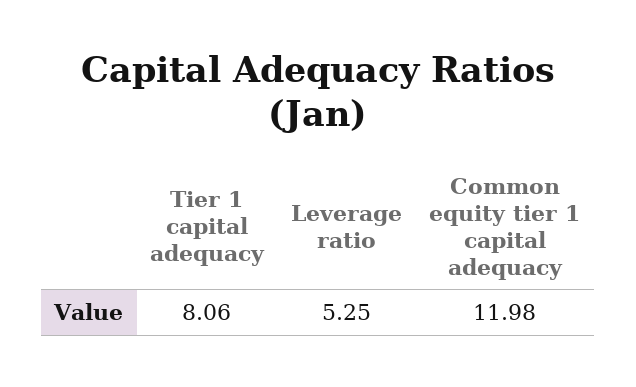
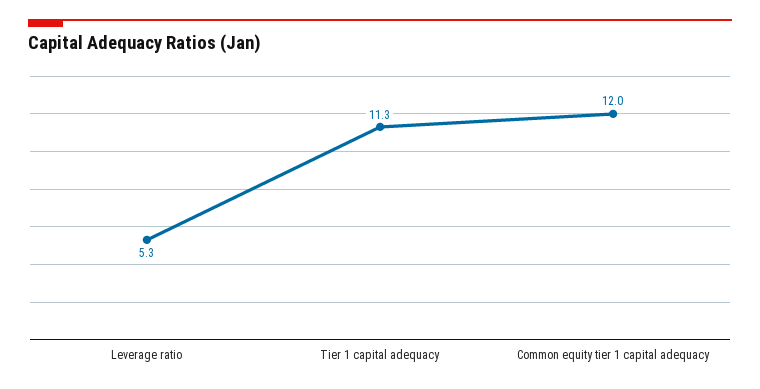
  {
-   "Tier 1 capital adequacy": 8.06,
+   "Tier 1 capital adequacy": 11.3,
    "Leverage ratio": 5.25,
    "Common equity tier 1 capital adequacy": 11.98
  }

